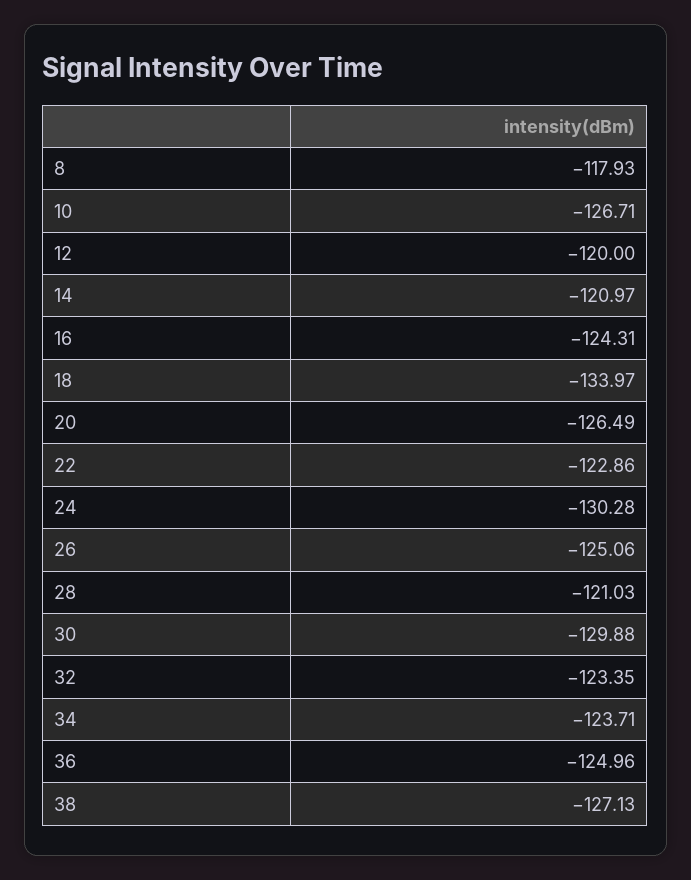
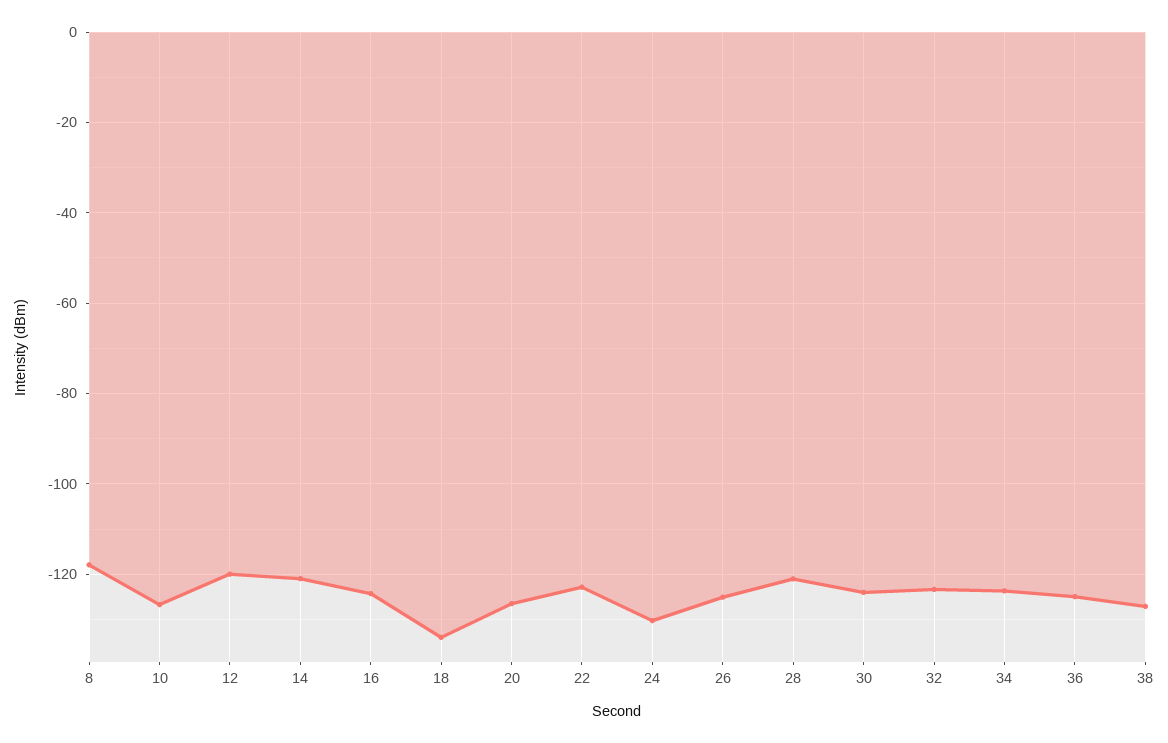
  {
    "8": -117.93,
    "10": -126.71,
    "12": -120,
    "14": -120.97,
    "16": -124.31,
    "18": -133.97,
    "20": -126.49,
    "22": -122.86,
    "24": -130.28,
    "26": -125.06,
    "28": -121.03,
-   "30": -129.88,
+   "30": -124,
    "32": -123.35,
    "34": -123.71,
    "36": -124.96,
    "38": -127.13
  }

